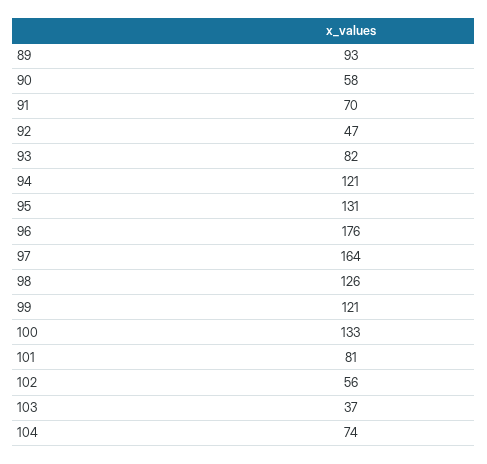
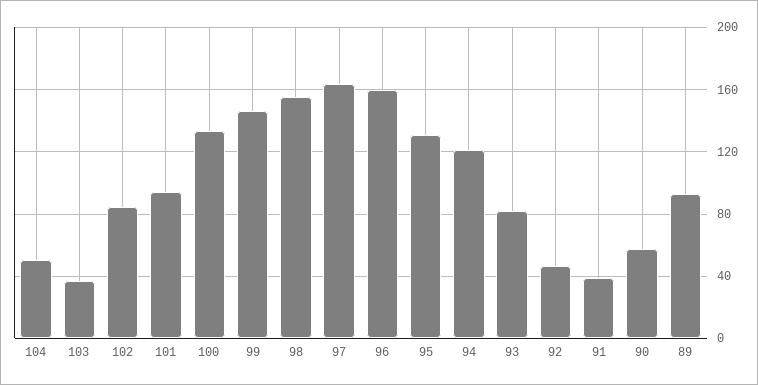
  {
    "89": 93,
    "90": 58,
-   "91": 70,
+   "91": 40,
    "92": 47,
    "93": 82,
    "94": 121,
    "95": 131,
-   "96": 176,
+   "96": 160,
    "97": 164,
-   "98": 126,
+   "98": 155,
-   "99": 121,
+   "99": 145,
    "100": 133,
-   "101": 81,
+   "101": 95,
-   "102": 56,
+   "102": 85,
    "103": 37,
-   "104": 74
+   "104": 50
  }

